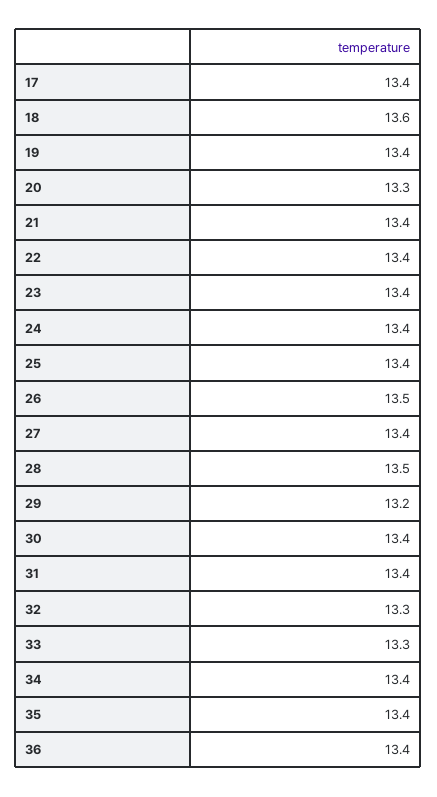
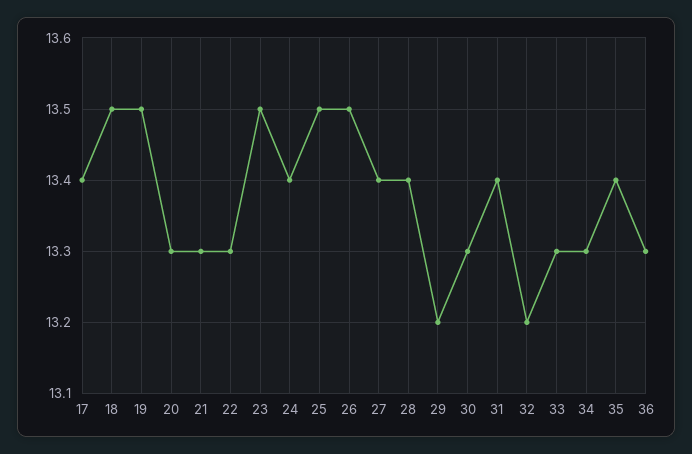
  {
    "17": 13.4,
-   "18": 13.6,
+   "18": 13.5,
-   "19": 13.4,
+   "19": 13.5,
    "20": 13.3,
-   "21": 13.4,
+   "21": 13.3,
-   "22": 13.4,
+   "22": 13.3,
-   "23": 13.4,
+   "23": 13.5,
    "24": 13.4,
-   "25": 13.4,
+   "25": 13.5,
    "26": 13.5,
    "27": 13.4,
-   "28": 13.5,
+   "28": 13.4,
    "29": 13.2,
-   "30": 13.4,
+   "30": 13.3,
    "31": 13.4,
-   "32": 13.3,
+   "32": 13.2,
    "33": 13.3,
-   "34": 13.4,
+   "34": 13.3,
    "35": 13.4,
-   "36": 13.4
+   "36": 13.3
  }

